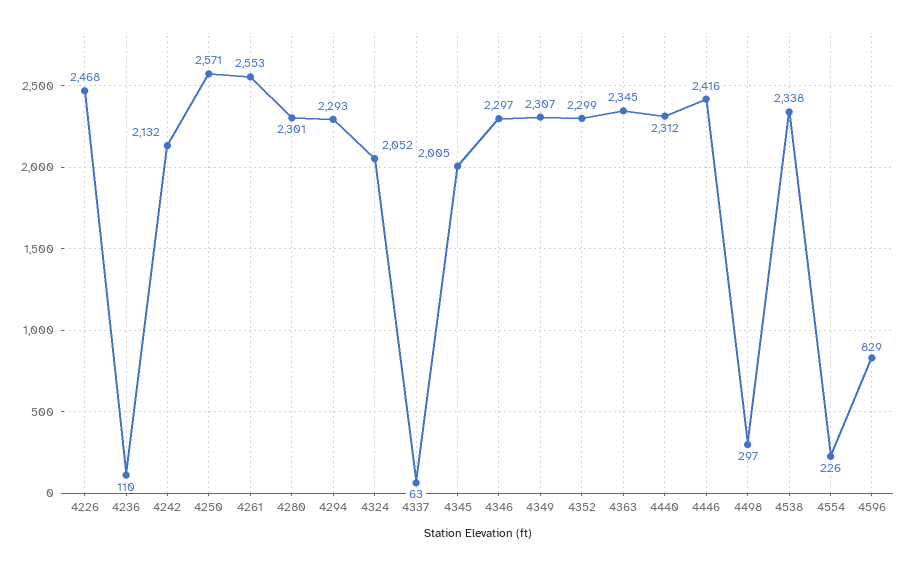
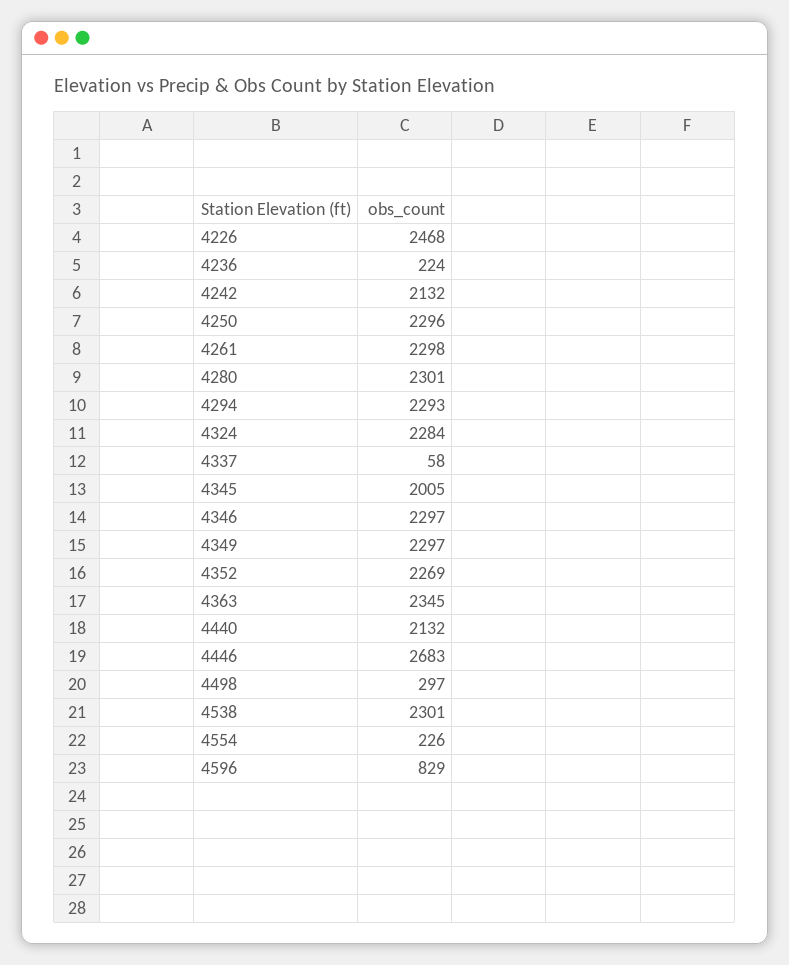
  {
    "4226": 2468,
-   "4236": 110,
+   "4236": 224,
    "4242": 2132,
-   "4250": 2571,
+   "4250": 2296,
-   "4261": 2553,
+   "4261": 2298,
    "4280": 2301,
    "4294": 2293,
-   "4324": 2052,
+   "4324": 2284,
-   "4337": 63,
+   "4337": 58,
    "4345": 2005,
    "4346": 2297,
-   "4349": 2307,
+   "4349": 2297,
-   "4352": 2299,
+   "4352": 2269,
    "4363": 2345,
-   "4440": 2312,
+   "4440": 2132,
-   "4446": 2416,
+   "4446": 2683,
    "4498": 297,
-   "4538": 2338,
+   "4538": 2301,
    "4554": 226,
    "4596": 829
  }

